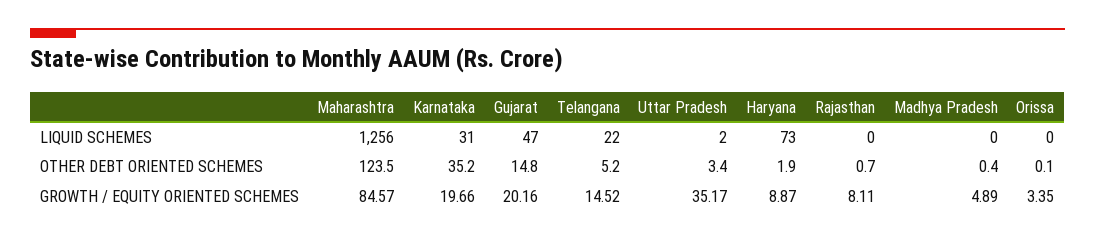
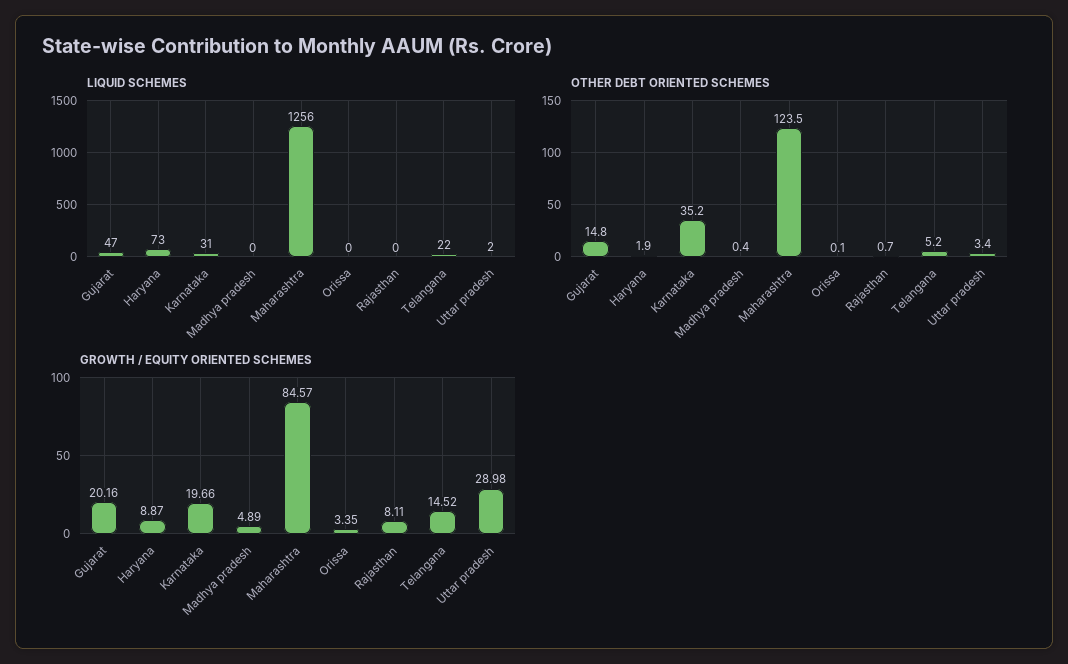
  {
    "LIQUID SCHEMES": {
      "Maharashtra": 1256,
      "Karnataka": 31,
      "Gujarat": 47,
      "Telangana": 22,
      "Uttar Pradesh": 2,
      "Haryana": 73,
      "Rajasthan": 0,
      "Madhya Pradesh": 0,
      "Orissa": 0
    },
    "OTHER DEBT ORIENTED SCHEMES": {
      "Maharashtra": 123.5,
      "Karnataka": 35.2,
      "Gujarat": 14.8,
      "Telangana": 5.2,
      "Uttar Pradesh": 3.4,
      "Haryana": 1.9,
      "Rajasthan": 0.7,
      "Madhya Pradesh": 0.4,
      "Orissa": 0.1
    },
    "GROWTH / EQUITY ORIENTED SCHEMES": {
      "Maharashtra": 84.57,
      "Karnataka": 19.66,
      "Gujarat": 20.16,
      "Telangana": 14.52,
-     "Uttar Pradesh": 35.17,
+     "Uttar Pradesh": 28.98,
      "Haryana": 8.87,
      "Rajasthan": 8.11,
      "Madhya Pradesh": 4.89,
      "Orissa": 3.35
    }
  }

